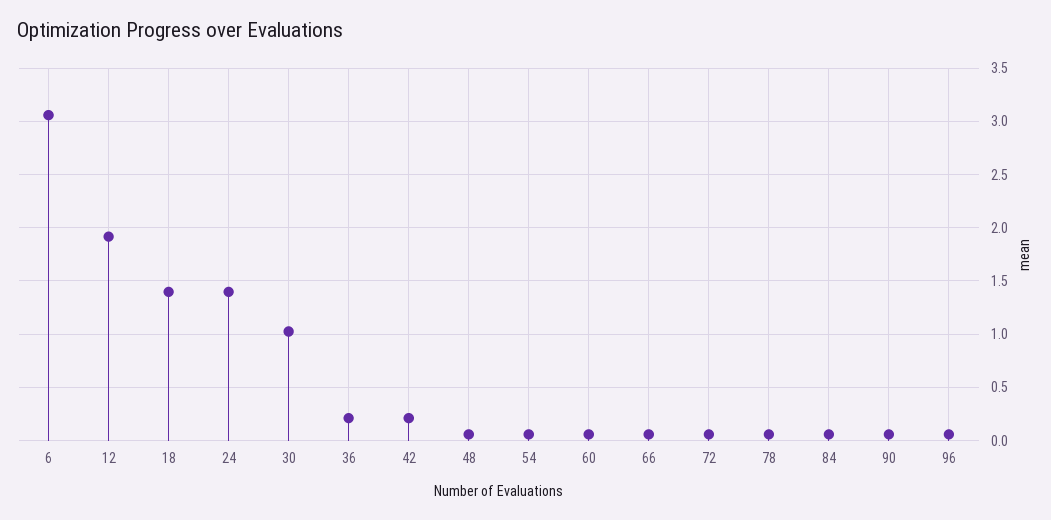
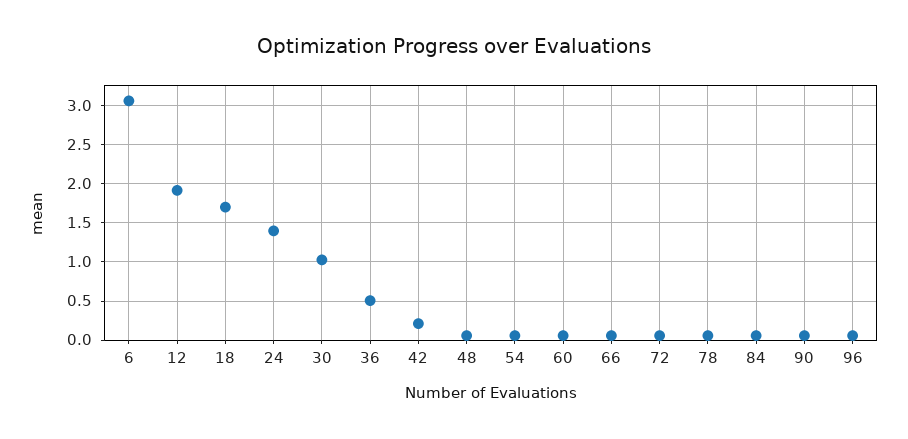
  {
    "6": 3.1,
    "12": 1.9,
-   "18": 1.4,
+   "18": 1.7,
    "24": 1.4,
    "30": 1,
-   "36": 0.2,
+   "36": 0.5,
    "42": 0.2,
    "48": 0.1,
    "54": 0.1,
    "60": 0.1,
    "66": 0.1,
    "72": 0.1,
    "78": 0.1,
    "84": 0.1,
    "90": 0.1,
    "96": 0.1
  }

